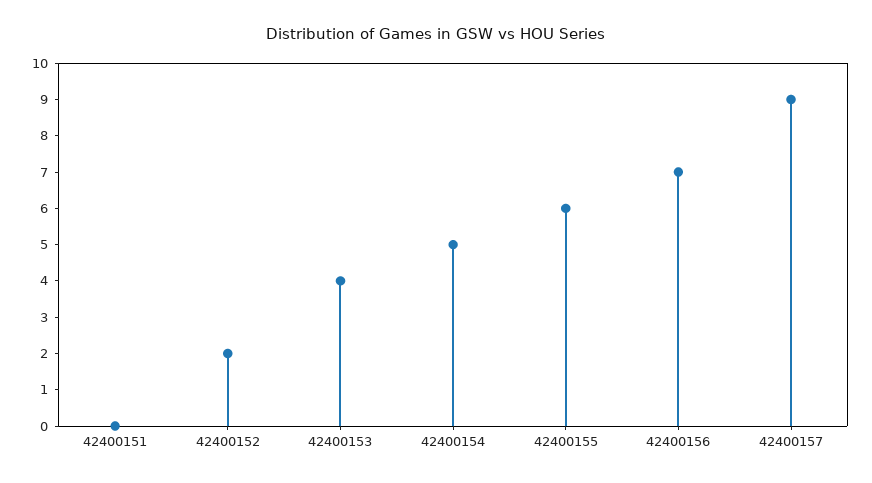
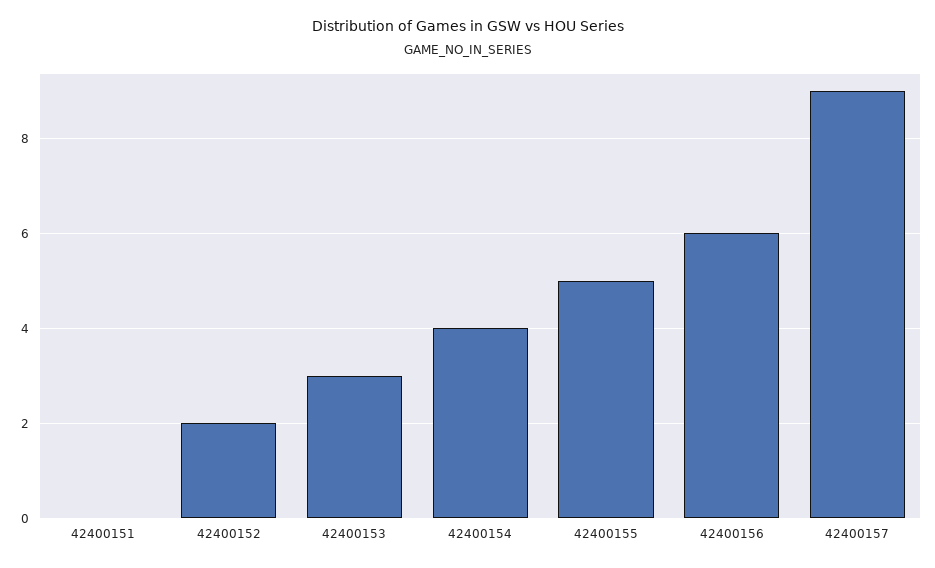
  {
    "42400151": 0,
    "42400152": 2,
-   "42400153": 4,
+   "42400153": 3,
-   "42400154": 5,
+   "42400154": 4,
-   "42400155": 6,
+   "42400155": 5,
-   "42400156": 7,
+   "42400156": 6,
    "42400157": 9
  }

